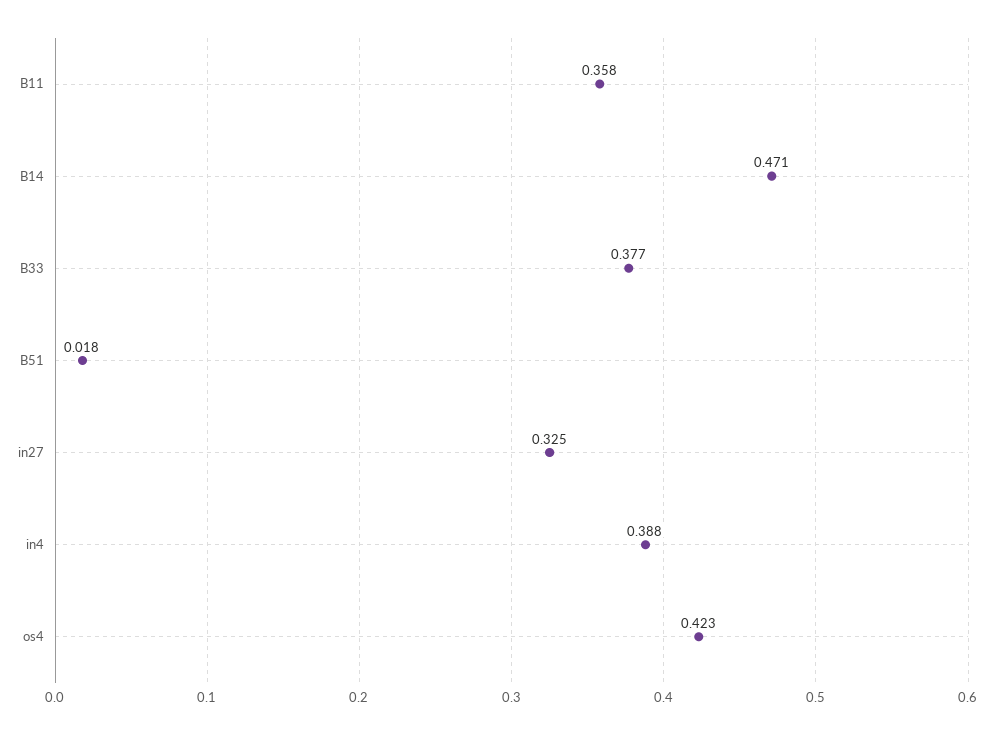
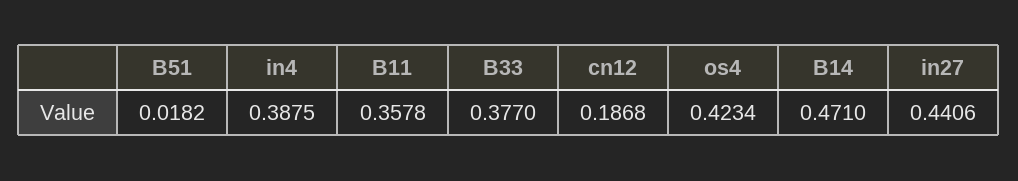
  {
    "B11": 0.3578,
    "B14": 0.471,
    "B33": 0.377,
    "B51": 0.0182,
-   "in27": 0.325,
+   "in27": 0.4406,
    "in4": 0.3875,
-   "os4": 0.4234
+   "os4": 0.4234,
+   "cn12": 0.1868
  }

